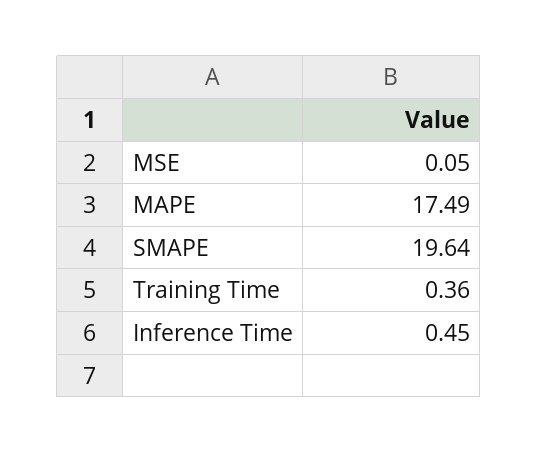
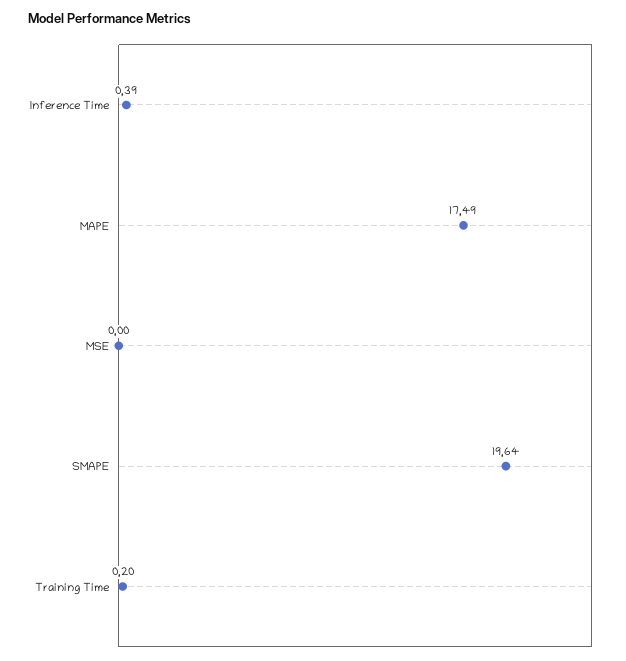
  {
-   "MSE": 0.05,
+   "MSE": 0,
    "MAPE": 17.49,
    "SMAPE": 19.64,
-   "Training Time": 0.36,
+   "Training Time": 0.2,
-   "Inference Time": 0.45
+   "Inference Time": 0.39
  }

